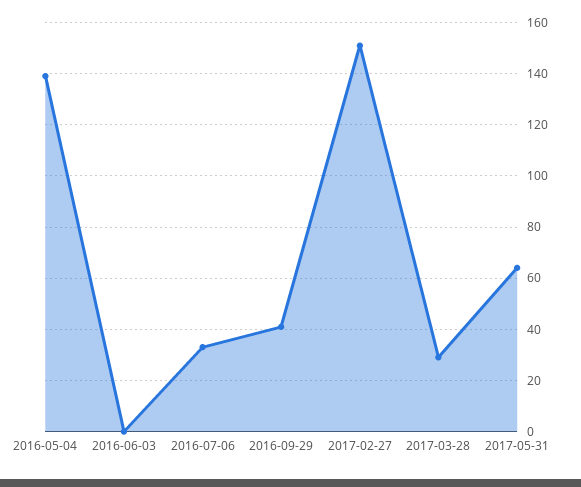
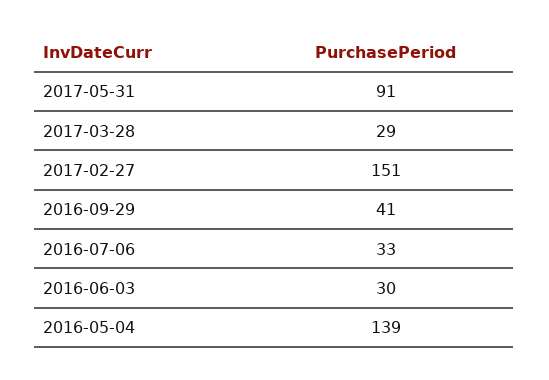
  {
    "2016-05-04": 139,
-   "2016-06-03": 0,
+   "2016-06-03": 30,
    "2016-07-06": 33,
    "2016-09-29": 41,
    "2017-02-27": 151,
    "2017-03-28": 29,
-   "2017-05-31": 65
+   "2017-05-31": 91
  }

